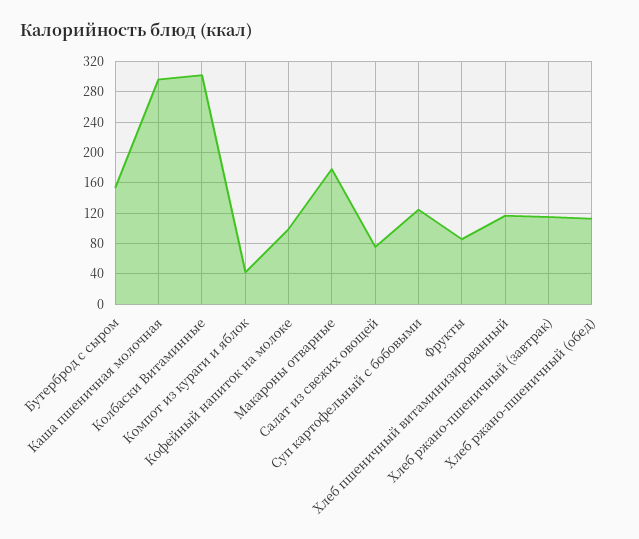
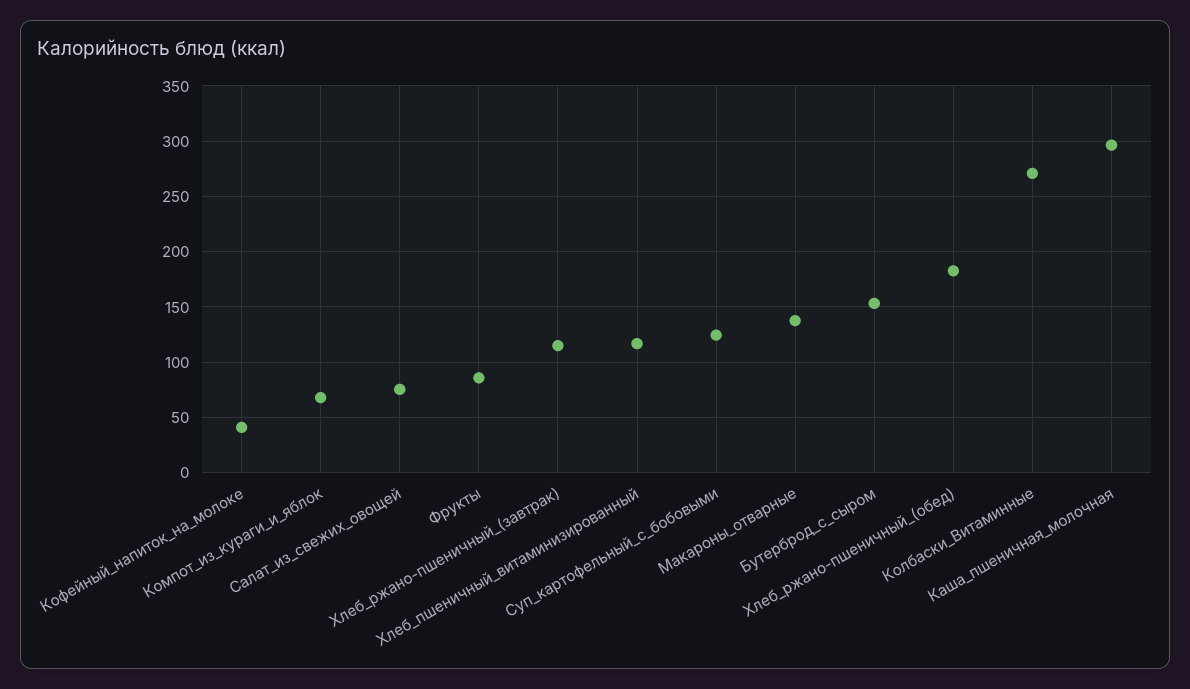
  {
    "Бутерброд с сыром": 150,
    "Каша пшеничная молочная": 300,
-   "Колбаски Витаминные": 300,
+   "Колбаски Витаминные": 270,
-   "Компот из кураги и яблок": 40,
+   "Компот из кураги и яблок": 70,
-   "Кофейный напиток на молоке": 100,
+   "Кофейный напиток на молоке": 40,
-   "Макароны отварные": 180,
+   "Макароны отварные": 140,
    "Салат из свежих овощей": 80,
    "Суп картофельный с бобовыми": 120,
    "Фрукты": 90,
    "Хлеб пшеничный витаминизированный": 120,
    "Хлеб ржано-пшеничный (завтрак)": 120,
-   "Хлеб ржано-пшеничный (обед)": 110
+   "Хлеб ржано-пшеничный (обед)": 180
  }

